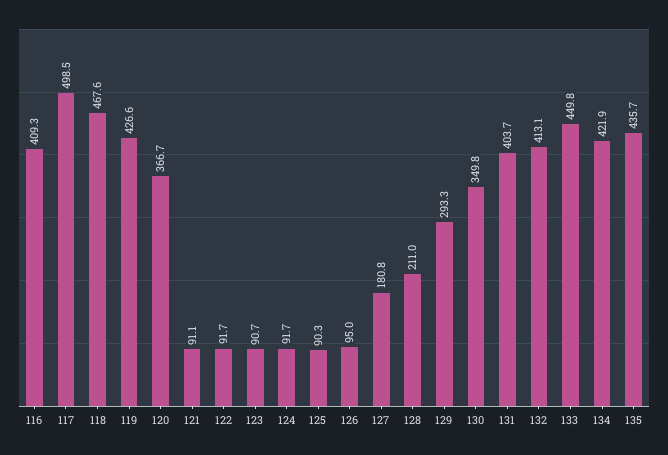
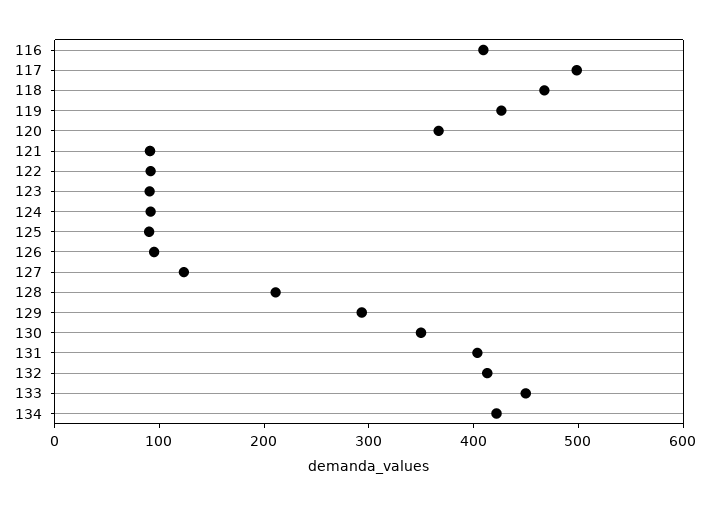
  {
    "116": 409.3,
    "117": 498.5,
    "118": 467.6,
    "119": 426.6,
    "120": 366.7,
    "121": 91.1,
    "122": 91.7,
    "123": 90.7,
    "124": 91.7,
    "125": 90.3,
    "126": 95,
-   "127": 180.8,
+   "127": 120,
    "128": 211,
    "129": 293.3,
    "130": 349.8,
    "131": 403.7,
    "132": 413.1,
    "133": 449.8,
-   "134": 421.9,
+   "134": 421.9
-   "135": 435.7
  }

